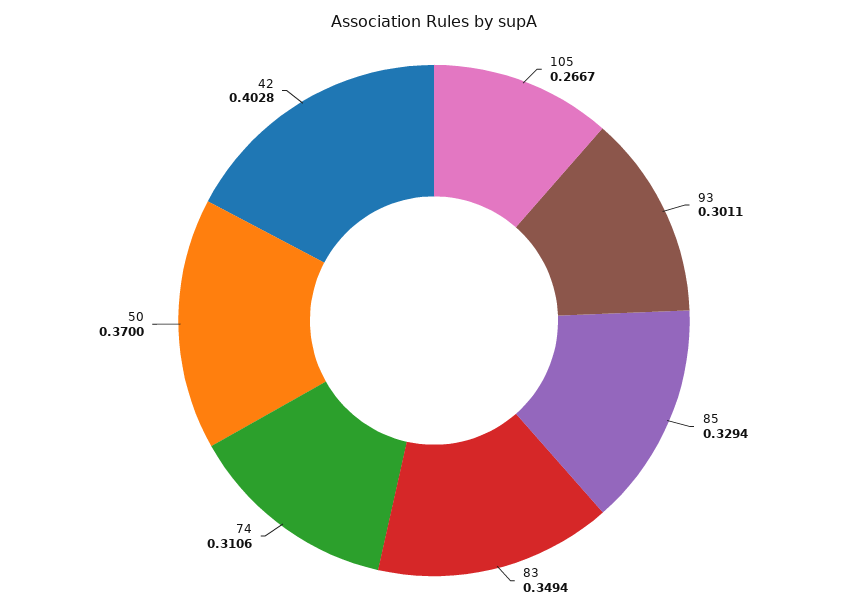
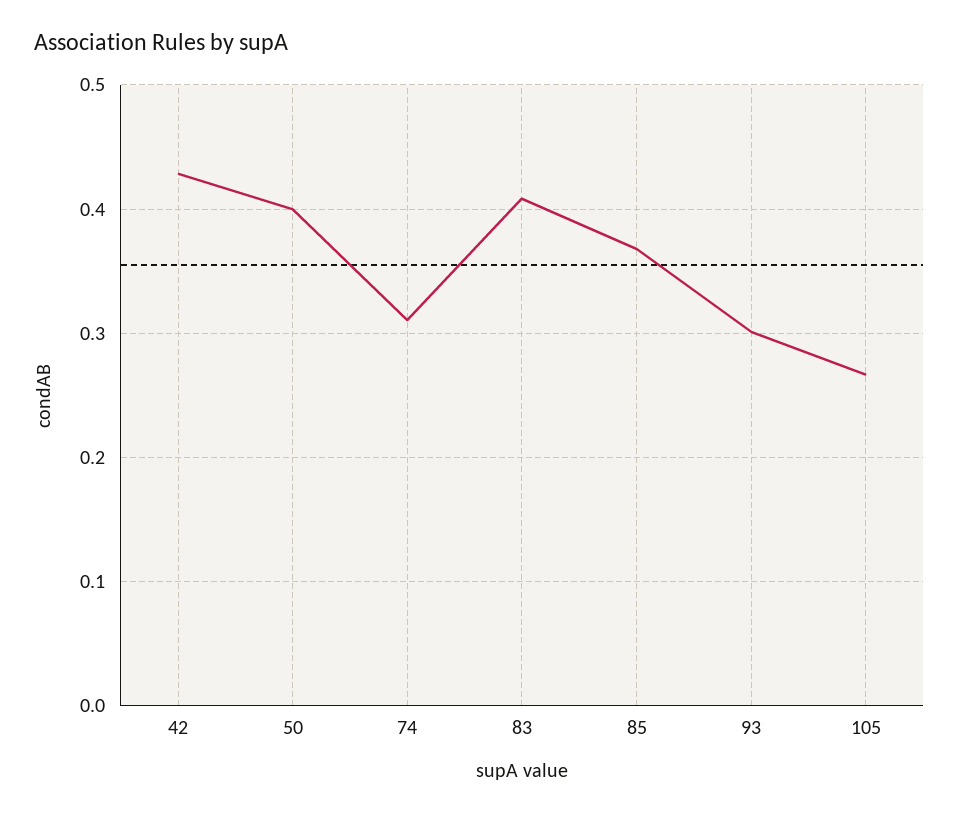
  {
    "105": 0.2667,
    "93": 0.3011,
-   "85": 0.3294,
+   "85": 0.37,
-   "83": 0.3494,
+   "83": 0.41,
    "74": 0.3106,
-   "50": 0.37,
+   "50": 0.4,
-   "42": 0.4028
+   "42": 0.43
  }

